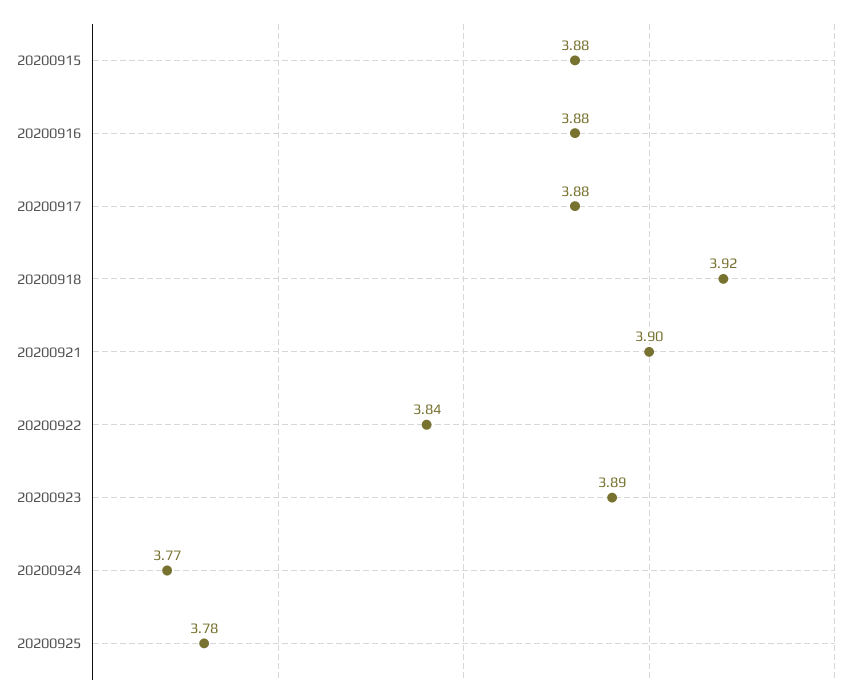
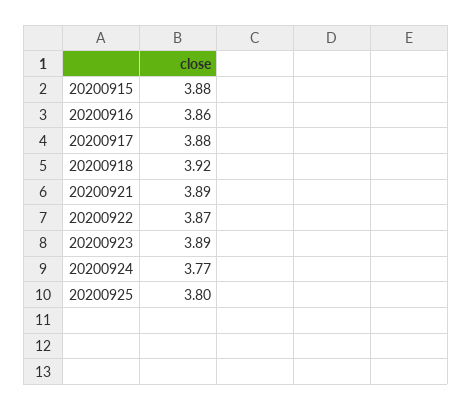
  {
    "20200915": 3.88,
-   "20200916": 3.88,
+   "20200916": 3.86,
    "20200917": 3.88,
    "20200918": 3.92,
-   "20200921": 3.9,
+   "20200921": 3.89,
-   "20200922": 3.84,
+   "20200922": 3.87,
    "20200923": 3.89,
    "20200924": 3.77,
-   "20200925": 3.78
+   "20200925": 3.8
  }

